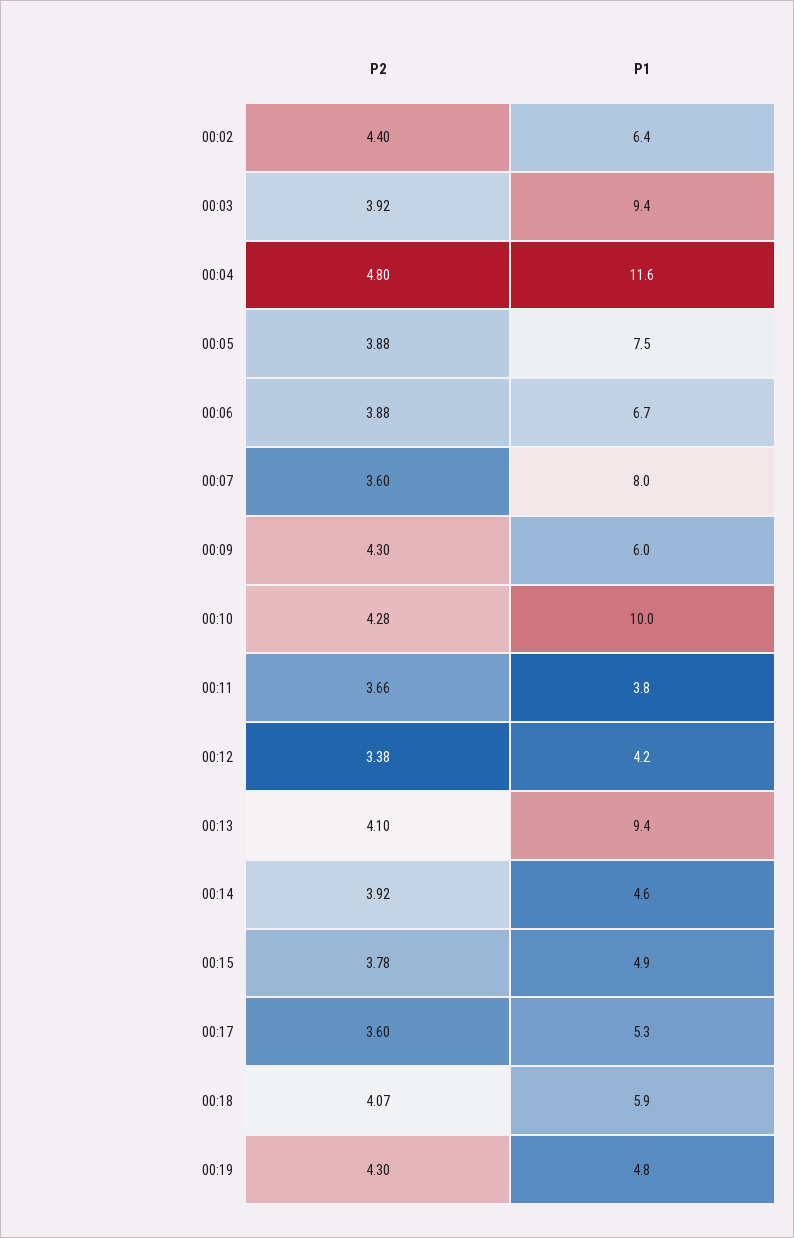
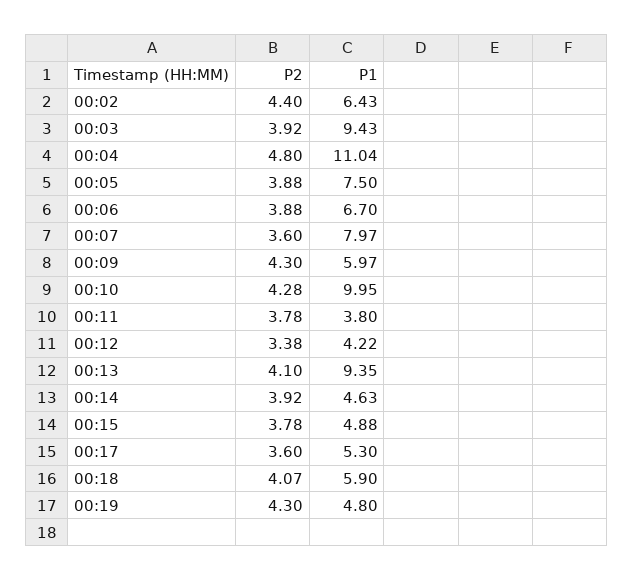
  {
    "P2": {
      "00:02": 4.4,
      "00:03": 3.92,
      "00:04": 4.8,
      "00:05": 3.88,
      "00:06": 3.88,
      "00:07": 3.6,
      "00:09": 4.3,
      "00:10": 4.28,
-     "00:11": 3.66,
+     "00:11": 3.78,
      "00:12": 3.38,
      "00:13": 4.1,
      "00:14": 3.92,
      "00:15": 3.78,
      "00:17": 3.6,
      "00:18": 4.07,
      "00:19": 4.3
    },
    "P1": {
      "00:02": 6.43,
      "00:03": 9.43,
-     "00:04": 11.6,
+     "00:04": 11.04,
      "00:05": 7.5,
      "00:06": 6.7,
      "00:07": 7.97,
      "00:09": 5.97,
      "00:10": 9.95,
      "00:11": 3.8,
      "00:12": 4.22,
      "00:13": 9.35,
      "00:14": 4.63,
      "00:15": 4.88,
      "00:17": 5.3,
      "00:18": 5.9,
      "00:19": 4.8
    }
  }

